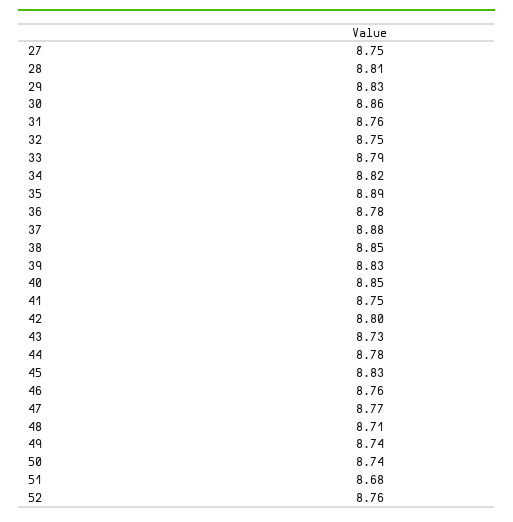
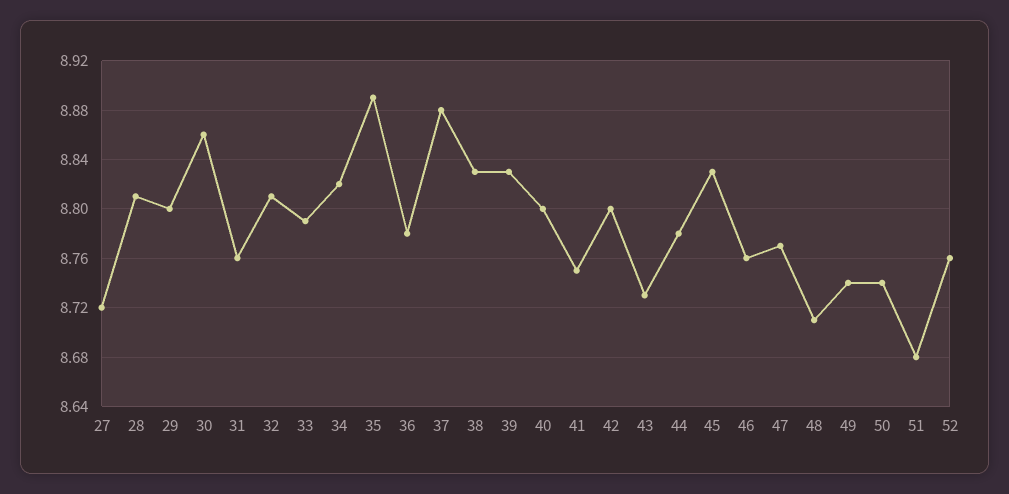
  {
-   "27": 8.75,
+   "27": 8.72,
    "28": 8.81,
-   "29": 8.83,
+   "29": 8.8,
    "30": 8.86,
    "31": 8.76,
-   "32": 8.75,
+   "32": 8.81,
    "33": 8.79,
    "34": 8.82,
    "35": 8.89,
    "36": 8.78,
    "37": 8.88,
-   "38": 8.85,
+   "38": 8.83,
    "39": 8.83,
-   "40": 8.85,
+   "40": 8.8,
    "41": 8.75,
    "42": 8.8,
    "43": 8.73,
    "44": 8.78,
    "45": 8.83,
    "46": 8.76,
    "47": 8.77,
    "48": 8.71,
    "49": 8.74,
    "50": 8.74,
    "51": 8.68,
    "52": 8.76
  }

